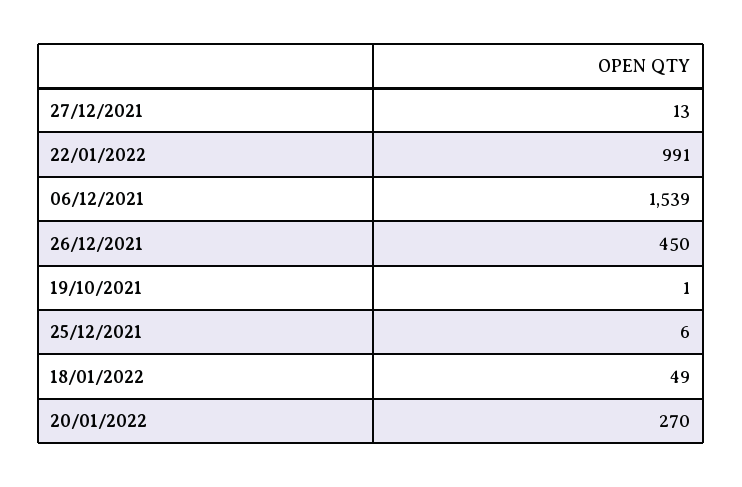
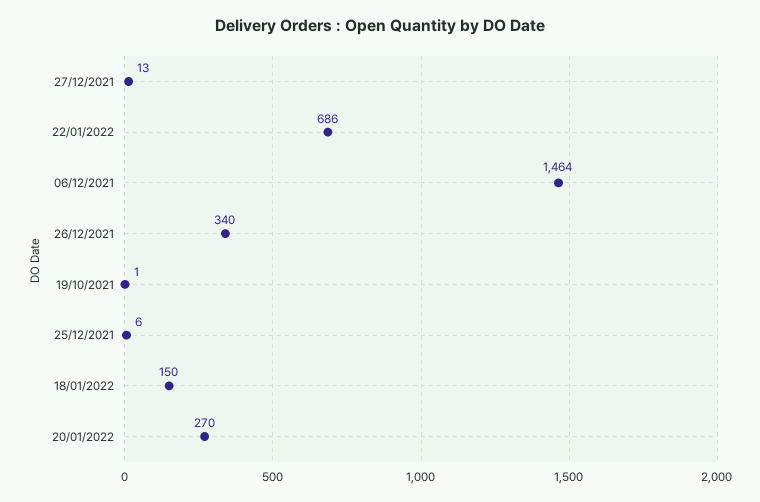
  {
    "27/12/2021": 13,
-   "22/01/2022": 991,
+   "22/01/2022": 686,
-   "06/12/2021": 1539,
+   "06/12/2021": 1464,
-   "26/12/2021": 450,
+   "26/12/2021": 340,
    "19/10/2021": 1,
    "25/12/2021": 6,
-   "18/01/2022": 49,
+   "18/01/2022": 150,
    "20/01/2022": 270
  }

